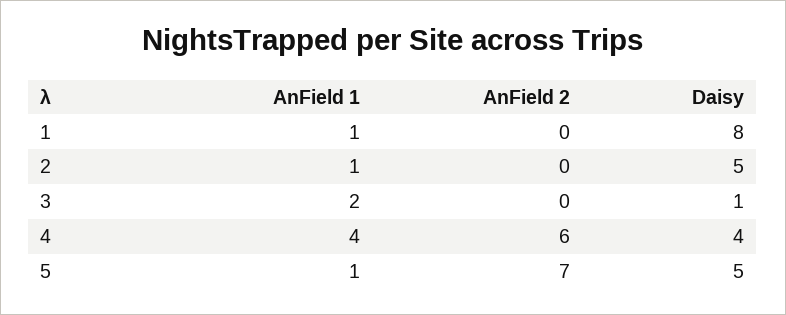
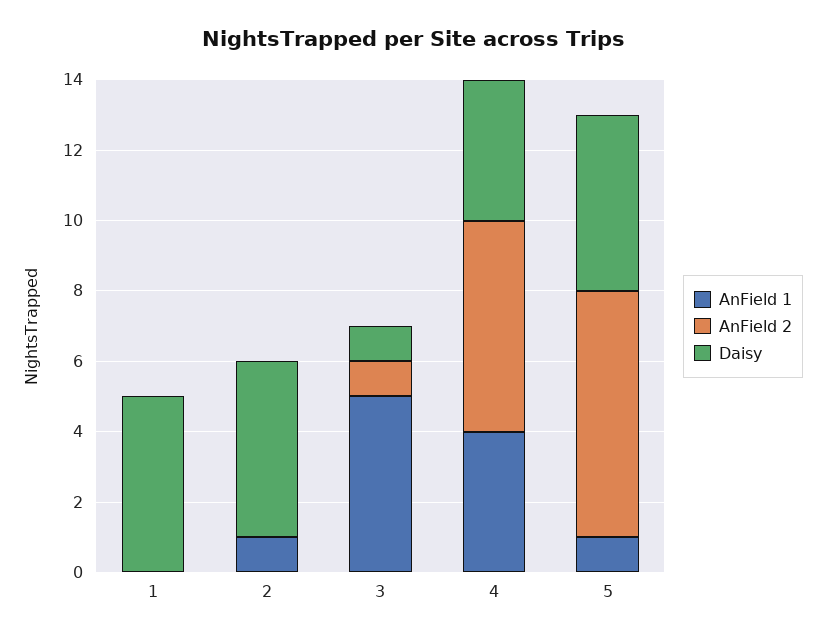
  {
    "AnField 1": {
-     "1": 1,
+     "1": 0,
      "2": 1,
-     "3": 2,
+     "3": 5,
      "4": 4,
      "5": 1
    },
    "AnField 2": {
      "1": 0,
      "2": 0,
-     "3": 0,
+     "3": 1,
      "4": 6,
      "5": 7
    },
    "Daisy": {
-     "1": 8,
+     "1": 5,
      "2": 5,
      "3": 1,
      "4": 4,
      "5": 5
    }
  }

